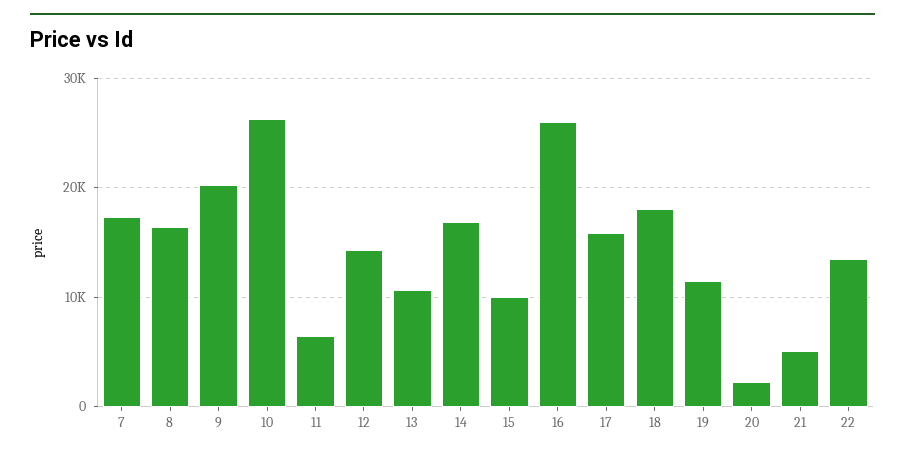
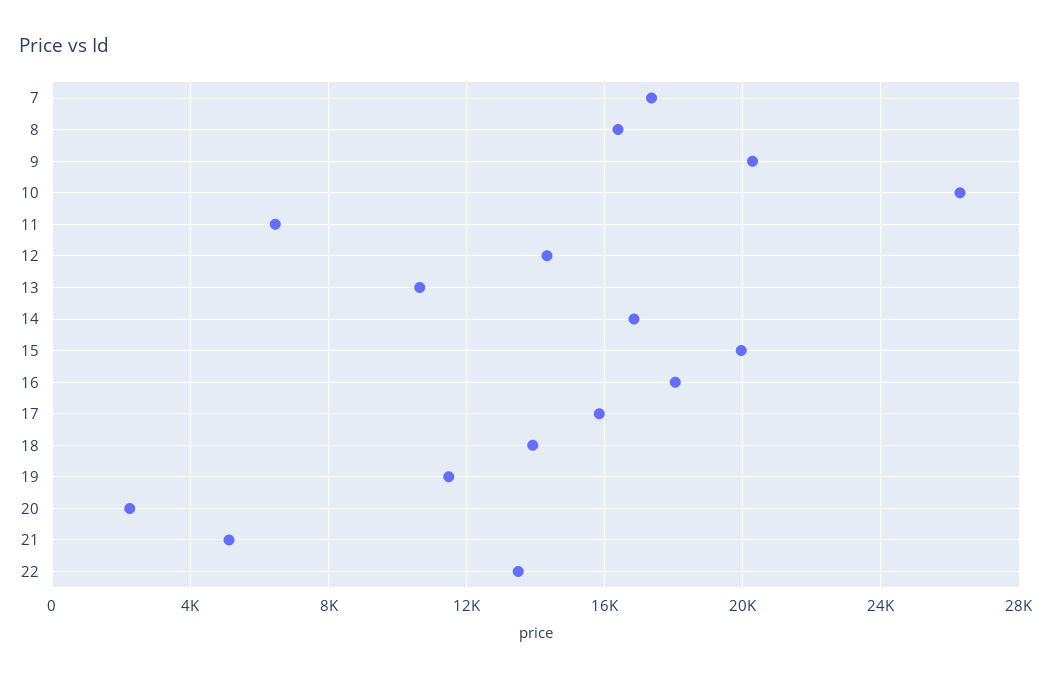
  {
    "7": 17500,
    "8": 16500,
    "9": 20500,
    "10": 26500,
    "11": 6500,
    "12": 14500,
    "13": 10500,
    "14": 17000,
-   "15": 10000,
+   "15": 20000,
-   "16": 26000,
+   "16": 18000,
    "17": 16000,
-   "18": 18000,
+   "18": 14000,
    "19": 11500,
    "20": 2000,
    "21": 5000,
    "22": 13500
  }

